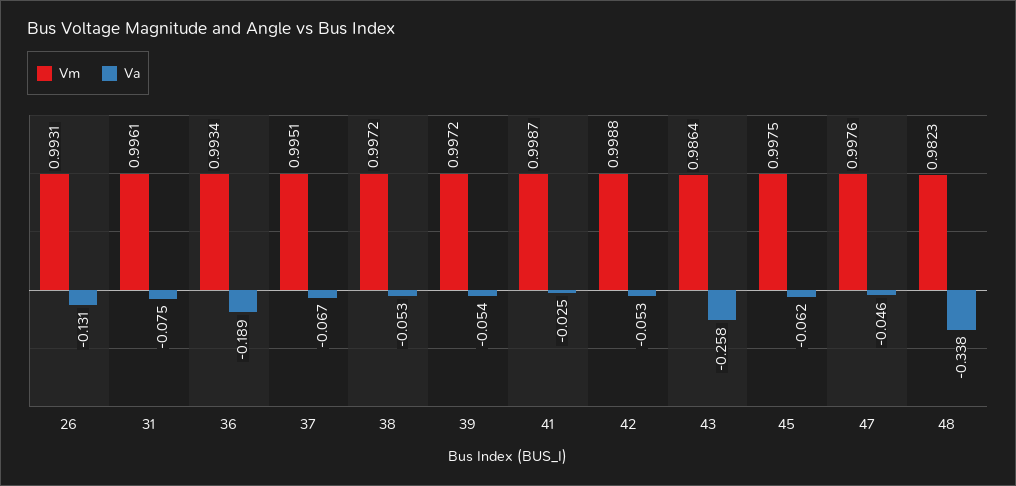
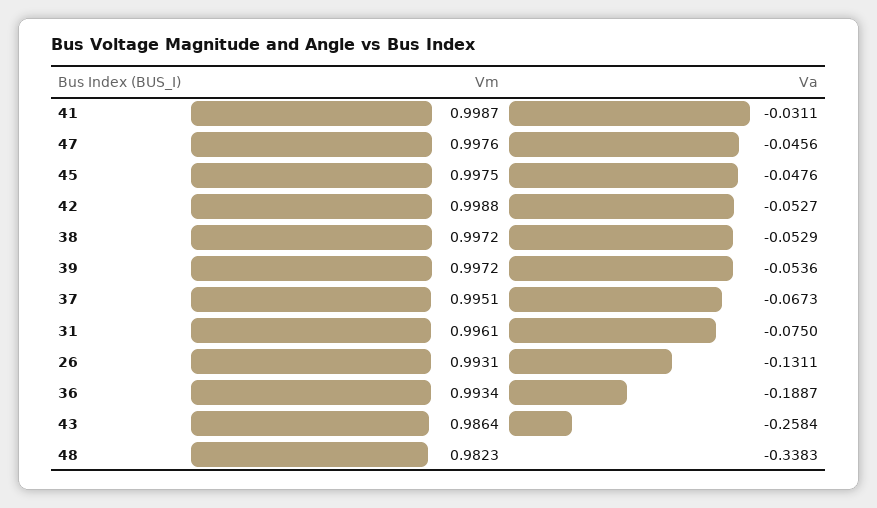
  {
    "Vm": {
      "26": 0.9931,
      "31": 0.9961,
      "36": 0.9934,
      "37": 0.9951,
      "38": 0.9972,
      "39": 0.9972,
      "41": 0.9987,
      "42": 0.9988,
      "43": 0.9864,
      "45": 0.9975,
      "47": 0.9976,
      "48": 0.9823
    },
    "Va": {
      "26": -0.1311,
      "31": -0.075,
      "36": -0.1887,
      "37": -0.0673,
      "38": -0.0529,
      "39": -0.0536,
-     "41": -0.025,
+     "41": -0.0311,
      "42": -0.0527,
      "43": -0.2584,
-     "45": -0.062,
+     "45": -0.0476,
      "47": -0.0456,
      "48": -0.3383
    }
  }

